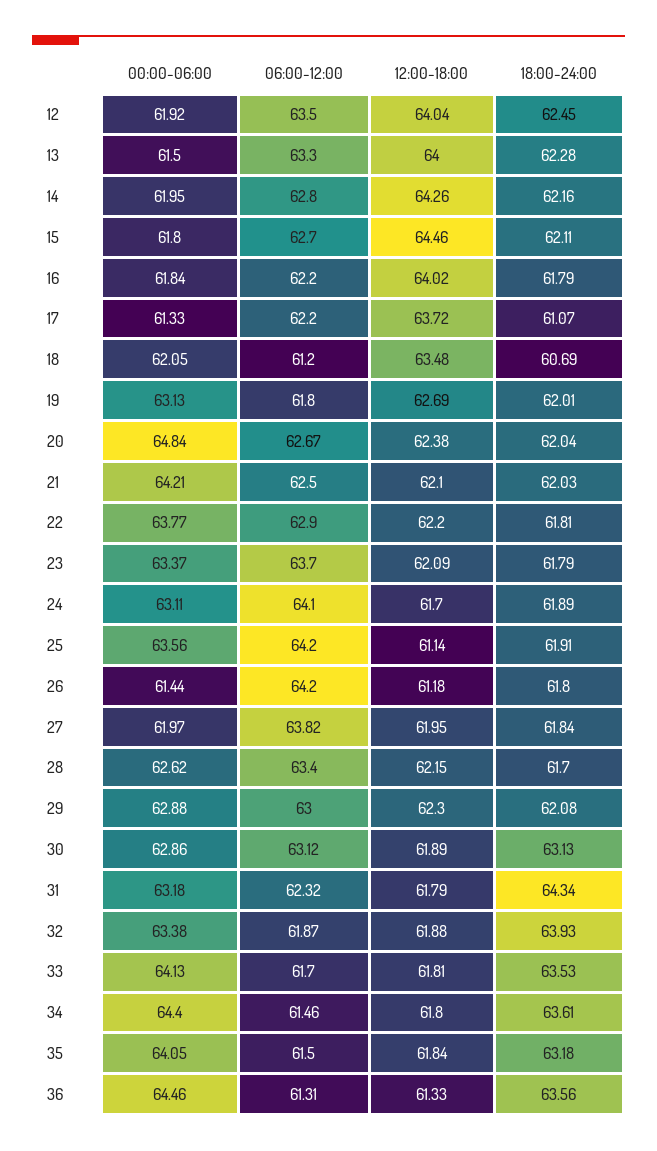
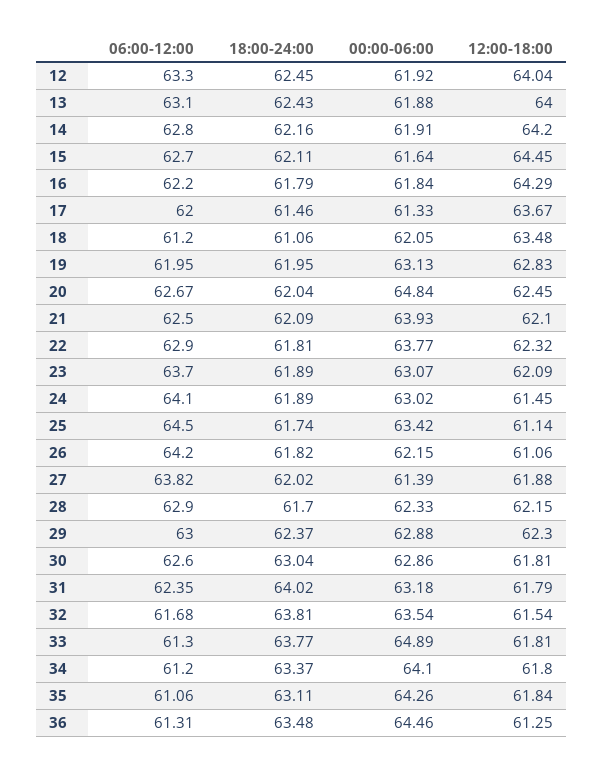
  {
    "00:00-06:00": {
      "12": 61.92,
-     "13": 61.5,
+     "13": 61.88,
-     "14": 61.95,
+     "14": 61.91,
-     "15": 61.8,
+     "15": 61.64,
      "16": 61.84,
      "17": 61.33,
      "18": 62.05,
      "19": 63.13,
      "20": 64.84,
-     "21": 64.21,
+     "21": 63.93,
      "22": 63.77,
-     "23": 63.37,
+     "23": 63.07,
-     "24": 63.11,
+     "24": 63.02,
-     "25": 63.56,
+     "25": 63.42,
-     "26": 61.44,
+     "26": 62.15,
-     "27": 61.97,
+     "27": 61.39,
-     "28": 62.62,
+     "28": 62.33,
      "29": 62.88,
      "30": 62.86,
      "31": 63.18,
-     "32": 63.38,
+     "32": 63.54,
-     "33": 64.13,
+     "33": 64.89,
-     "34": 64.4,
+     "34": 64.1,
-     "35": 64.05,
+     "35": 64.26,
      "36": 64.46
    },
    "06:00-12:00": {
-     "12": 63.5,
+     "12": 63.3,
-     "13": 63.3,
+     "13": 63.1,
      "14": 62.8,
      "15": 62.7,
      "16": 62.2,
-     "17": 62.2,
+     "17": 62,
      "18": 61.2,
-     "19": 61.8,
+     "19": 61.95,
      "20": 62.67,
      "21": 62.5,
      "22": 62.9,
      "23": 63.7,
      "24": 64.1,
-     "25": 64.2,
+     "25": 64.5,
      "26": 64.2,
      "27": 63.82,
-     "28": 63.4,
+     "28": 62.9,
      "29": 63,
-     "30": 63.12,
+     "30": 62.6,
-     "31": 62.32,
+     "31": 62.35,
-     "32": 61.87,
+     "32": 61.68,
-     "33": 61.7,
+     "33": 61.3,
-     "34": 61.46,
+     "34": 61.2,
-     "35": 61.5,
+     "35": 61.06,
      "36": 61.31
    },
    "12:00-18:00": {
      "12": 64.04,
      "13": 64,
-     "14": 64.26,
+     "14": 64.2,
-     "15": 64.46,
+     "15": 64.45,
-     "16": 64.02,
+     "16": 64.29,
-     "17": 63.72,
+     "17": 63.67,
      "18": 63.48,
-     "19": 62.69,
+     "19": 62.83,
-     "20": 62.38,
+     "20": 62.45,
      "21": 62.1,
-     "22": 62.2,
+     "22": 62.32,
      "23": 62.09,
-     "24": 61.7,
+     "24": 61.45,
      "25": 61.14,
-     "26": 61.18,
+     "26": 61.06,
-     "27": 61.95,
+     "27": 61.88,
      "28": 62.15,
      "29": 62.3,
-     "30": 61.89,
+     "30": 61.81,
      "31": 61.79,
-     "32": 61.88,
+     "32": 61.54,
      "33": 61.81,
      "34": 61.8,
      "35": 61.84,
-     "36": 61.33
+     "36": 61.25
    },
    "18:00-24:00": {
      "12": 62.45,
-     "13": 62.28,
+     "13": 62.43,
      "14": 62.16,
      "15": 62.11,
      "16": 61.79,
-     "17": 61.07,
+     "17": 61.46,
-     "18": 60.69,
+     "18": 61.06,
-     "19": 62.01,
+     "19": 61.95,
      "20": 62.04,
-     "21": 62.03,
+     "21": 62.09,
      "22": 61.81,
-     "23": 61.79,
+     "23": 61.89,
      "24": 61.89,
-     "25": 61.91,
+     "25": 61.74,
-     "26": 61.8,
+     "26": 61.82,
-     "27": 61.84,
+     "27": 62.02,
      "28": 61.7,
-     "29": 62.08,
+     "29": 62.37,
-     "30": 63.13,
+     "30": 63.04,
-     "31": 64.34,
+     "31": 64.02,
-     "32": 63.93,
+     "32": 63.81,
-     "33": 63.53,
+     "33": 63.77,
-     "34": 63.61,
+     "34": 63.37,
-     "35": 63.18,
+     "35": 63.11,
-     "36": 63.56
+     "36": 63.48
    }
  }

